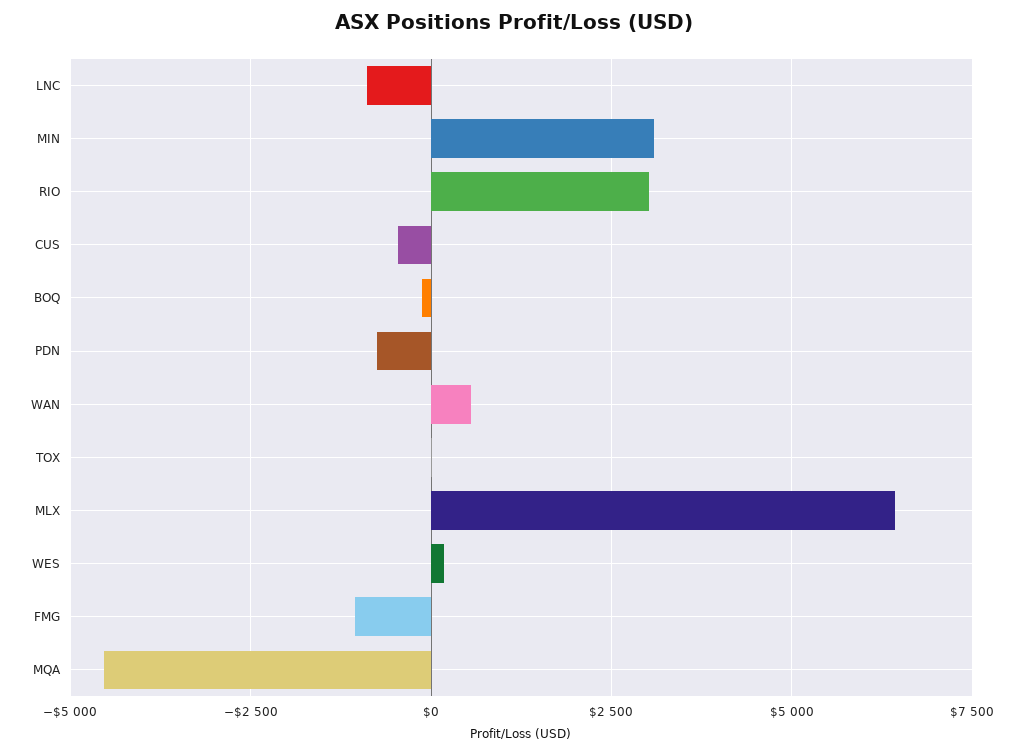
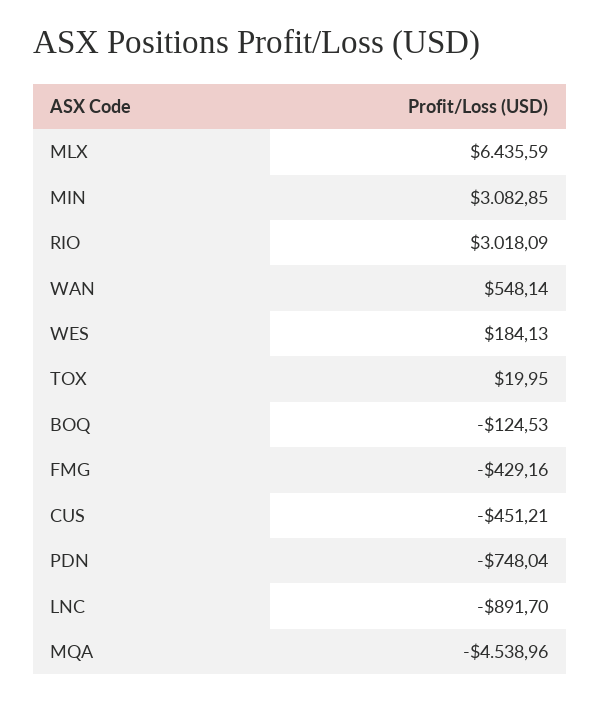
  {
    "LNC": -891.7,
    "MIN": 3082.85,
    "RIO": 3018.09,
    "CUS": -451.21,
    "BOQ": -124.53,
    "PDN": -748.04,
    "WAN": 548.14,
    "TOX": 19.95,
    "MLX": 6435.59,
    "WES": 184.13,
-   "FMG": -1000,
+   "FMG": -429.16,
    "MQA": -4538.96
  }

